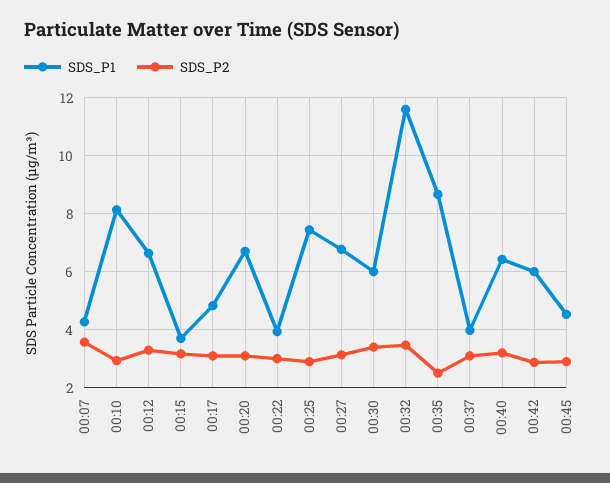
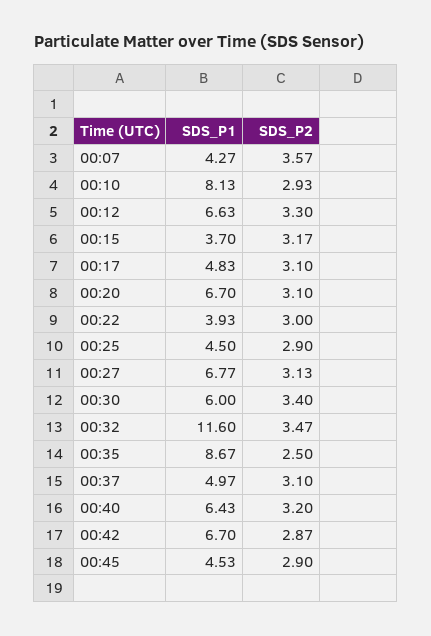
  {
    "SDS_P1": {
      "00:07": 4.27,
      "00:10": 8.13,
      "00:12": 6.63,
      "00:15": 3.7,
      "00:17": 4.83,
      "00:20": 6.7,
      "00:22": 3.93,
-     "00:25": 7.5,
+     "00:25": 4.5,
      "00:27": 6.77,
      "00:30": 6,
      "00:32": 11.6,
      "00:35": 8.67,
-     "00:37": 4,
+     "00:37": 4.97,
      "00:40": 6.43,
-     "00:42": 6,
+     "00:42": 6.7,
      "00:45": 4.53
    },
    "SDS_P2": {
      "00:07": 3.57,
      "00:10": 2.93,
      "00:12": 3.3,
      "00:15": 3.17,
      "00:17": 3.1,
      "00:20": 3.1,
      "00:22": 3,
      "00:25": 2.9,
      "00:27": 3.13,
      "00:30": 3.4,
      "00:32": 3.47,
      "00:35": 2.5,
      "00:37": 3.1,
      "00:40": 3.2,
      "00:42": 2.87,
      "00:45": 2.9
    }
  }

